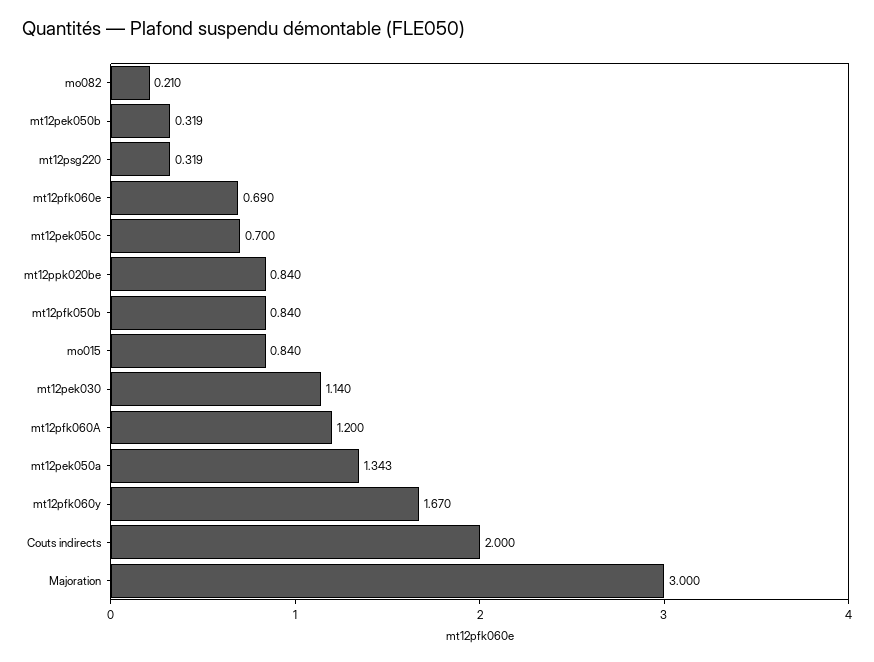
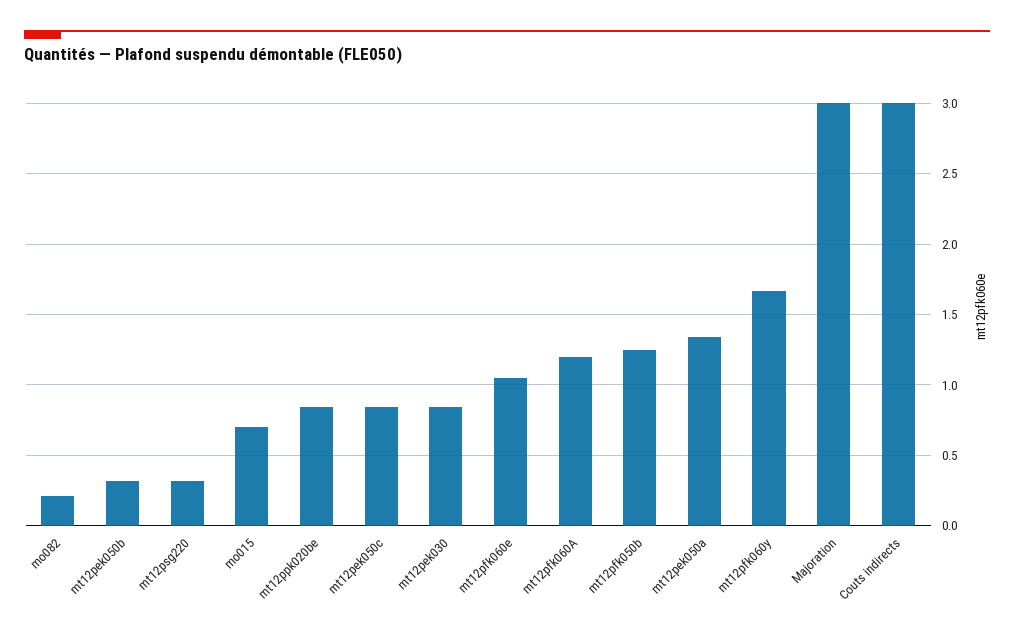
  {
    "mo082": 0.21,
    "mt12pek050b": 0.319,
    "mt12psg220": 0.319,
-   "mt12pfk060e": 0.69,
+   "mt12pfk060e": 1.05,
-   "mt12pek050c": 0.7,
+   "mt12pek050c": 0.85,
    "mt12ppk020be": 0.84,
-   "mt12pfk050b": 0.84,
+   "mt12pfk050b": 1.25,
-   "mo015": 0.84,
+   "mo015": 0.7,
-   "mt12pek030": 1.14,
+   "mt12pek030": 0.85,
    "mt12pfk060A": 1.2,
    "mt12pek050a": 1.343,
    "mt12pfk060y": 1.67,
-   "Couts indirects": 2,
+   "Couts indirects": 3,
    "Majoration": 3
  }

